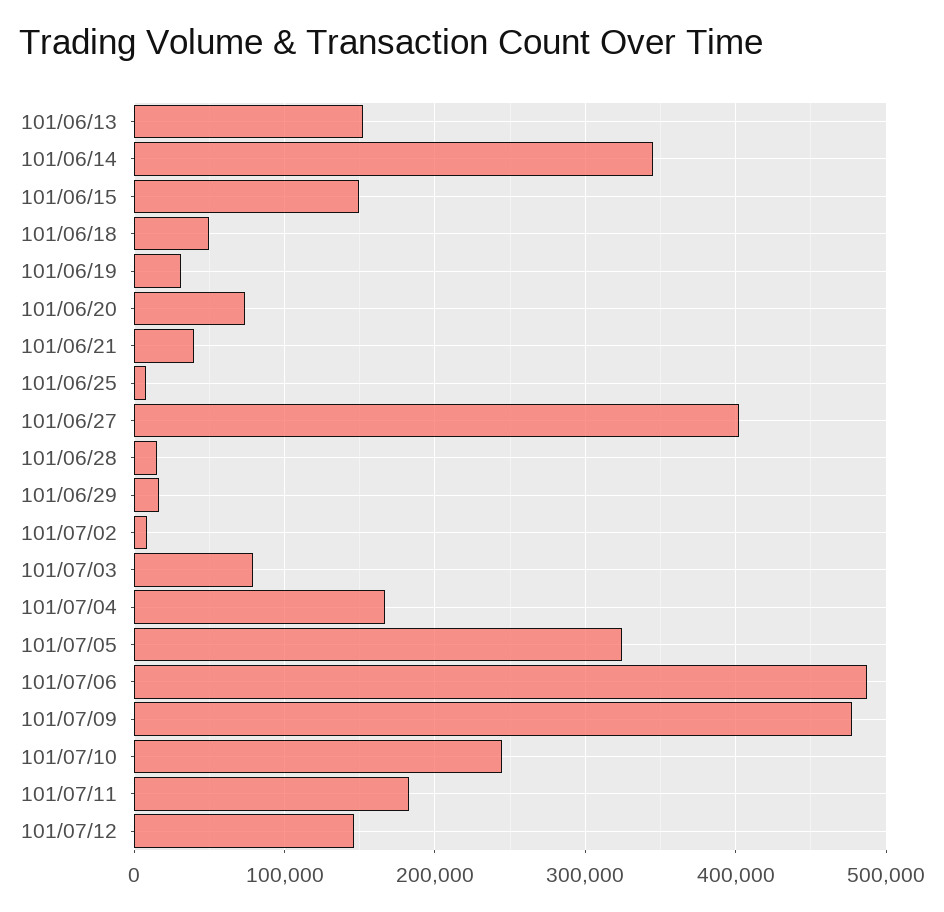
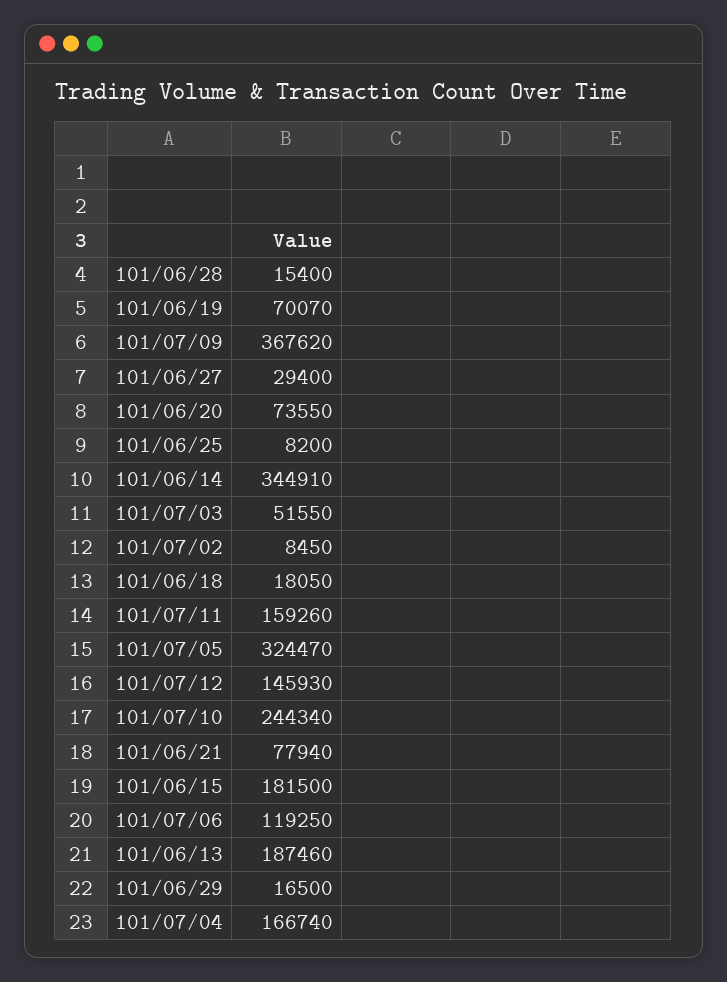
  {
-   "101/06/13": 150000,
+   "101/06/13": 187460,
    "101/06/14": 344910,
-   "101/06/15": 150000,
+   "101/06/15": 181500,
-   "101/06/18": 50000,
+   "101/06/18": 18050,
-   "101/06/19": 30000,
+   "101/06/19": 70070,
    "101/06/20": 73550,
-   "101/06/21": 40000,
+   "101/06/21": 77940,
    "101/06/25": 8200,
-   "101/06/27": 400000,
+   "101/06/27": 29400,
    "101/06/28": 15400,
    "101/06/29": 16500,
    "101/07/02": 8450,
-   "101/07/03": 80000,
+   "101/07/03": 51550,
    "101/07/04": 166740,
    "101/07/05": 324470,
-   "101/07/06": 490000,
+   "101/07/06": 119250,
-   "101/07/09": 480000,
+   "101/07/09": 367620,
    "101/07/10": 244340,
-   "101/07/11": 180000,
+   "101/07/11": 159260,
    "101/07/12": 145930
  }

